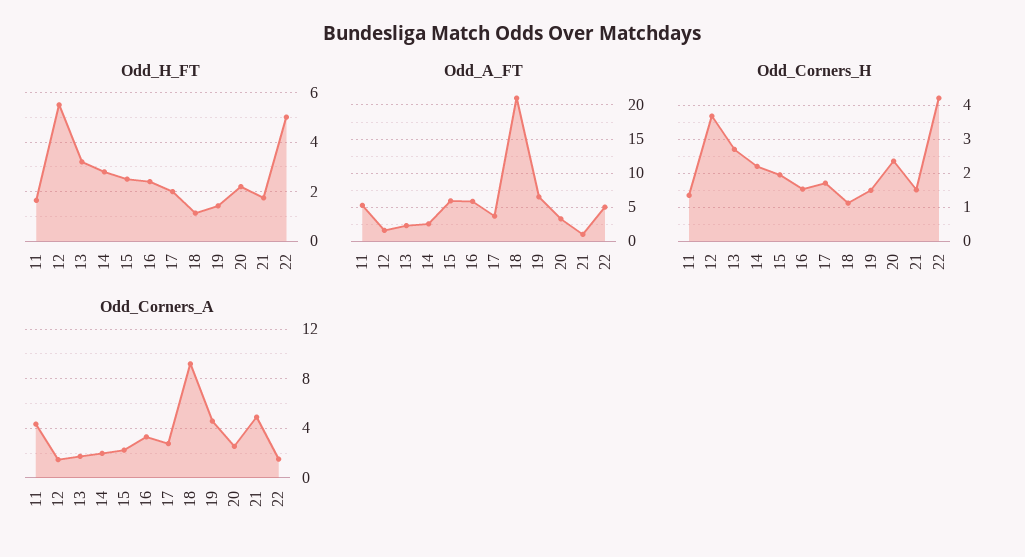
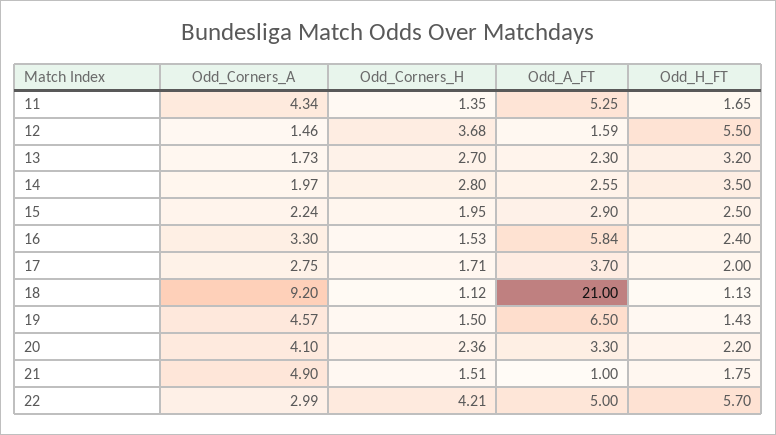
  {
    "Odd_H_FT": {
      "11": 1.65,
      "12": 5.5,
      "13": 3.2,
-     "14": 2.75,
+     "14": 3.5,
      "15": 2.5,
      "16": 2.4,
      "17": 2,
      "18": 1.13,
      "19": 1.43,
      "20": 2.2,
      "21": 1.75,
-     "22": 5
+     "22": 5.7
    },
    "Odd_A_FT": {
      "11": 5.25,
      "12": 1.59,
      "13": 2.3,
      "14": 2.55,
-     "15": 6,
+     "15": 2.9,
      "16": 5.84,
      "17": 3.7,
      "18": 21,
      "19": 6.5,
      "20": 3.3,
      "21": 1,
      "22": 5
    },
    "Odd_Corners_H": {
      "11": 1.35,
      "12": 3.68,
      "13": 2.7,
-     "14": 2.2,
+     "14": 2.8,
      "15": 1.95,
      "16": 1.53,
      "17": 1.71,
      "18": 1.12,
      "19": 1.5,
      "20": 2.36,
      "21": 1.51,
      "22": 4.21
    },
    "Odd_Corners_A": {
      "11": 4.34,
      "12": 1.46,
      "13": 1.73,
      "14": 1.97,
      "15": 2.24,
      "16": 3.3,
      "17": 2.75,
      "18": 9.2,
      "19": 4.57,
-     "20": 2.5,
+     "20": 4.1,
      "21": 4.9,
-     "22": 1.5
+     "22": 2.99
    }
  }

